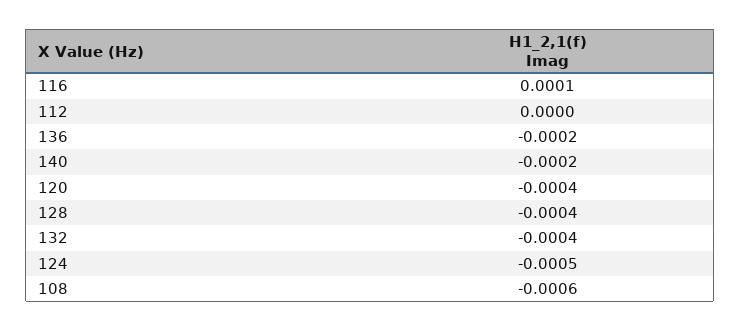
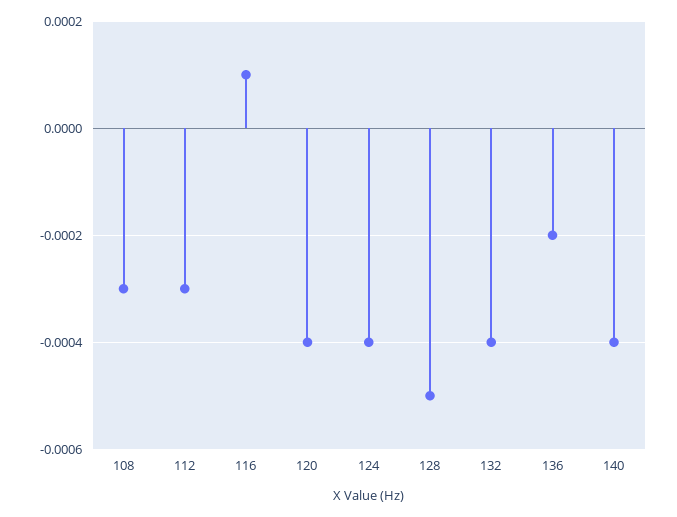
  {
    "116": 0.0001,
-   "112": 0,
+   "112": -0.0003,
    "136": -0.0002,
-   "140": -0.0002,
+   "140": -0.0004,
    "120": -0.0004,
-   "128": -0.0004,
+   "128": -0.0005,
    "132": -0.0004,
-   "124": -0.0005,
+   "124": -0.0004,
-   "108": -0.0006
+   "108": -0.0003
  }

